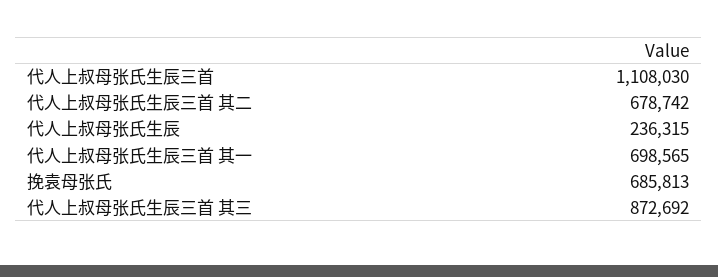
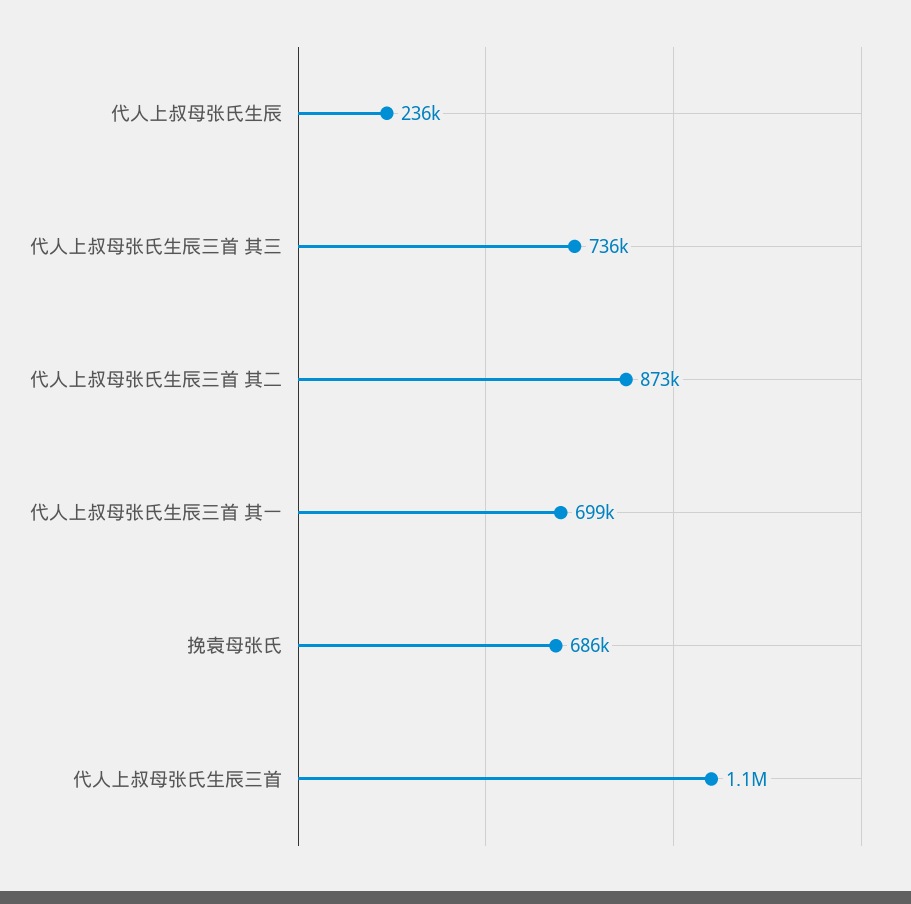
  {
    "代人上叔母张氏生辰三首": 1108030,
-   "代人上叔母张氏生辰三首 其二": 678742,
+   "代人上叔母张氏生辰三首 其二": 873000,
    "代人上叔母张氏生辰": 236315,
    "代人上叔母张氏生辰三首 其一": 698565,
    "挽袁母张氏": 685813,
-   "代人上叔母张氏生辰三首 其三": 872692
+   "代人上叔母张氏生辰三首 其三": 736000
  }

